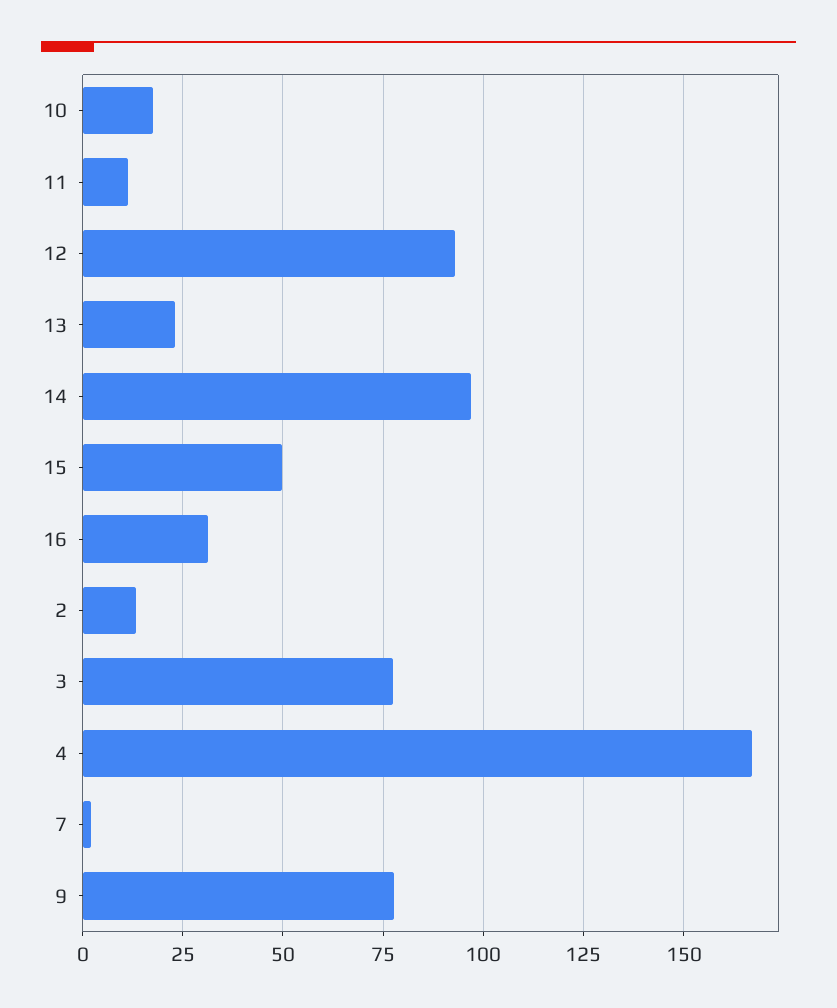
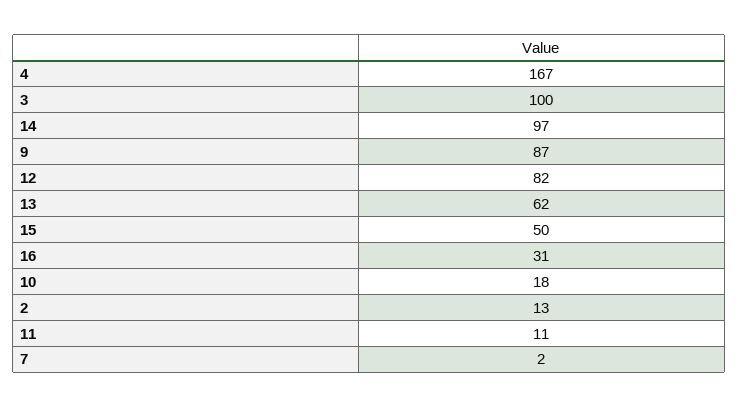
  {
    "10": 18,
    "11": 11,
-   "12": 92.5,
+   "12": 82,
-   "13": 22.5,
+   "13": 62,
    "14": 97,
    "15": 50,
    "16": 31,
    "2": 13,
-   "3": 77.5,
+   "3": 100,
    "4": 167,
    "7": 2,
-   "9": 77.5
+   "9": 87
  }

